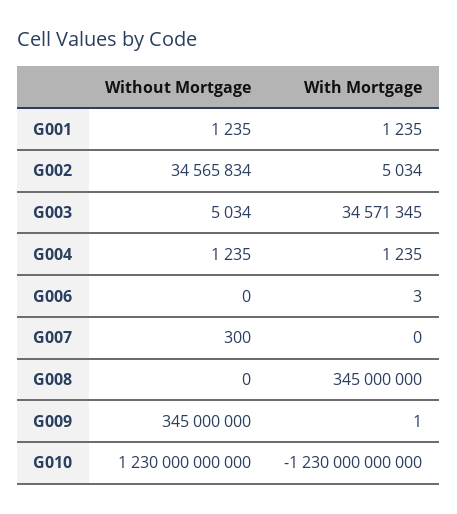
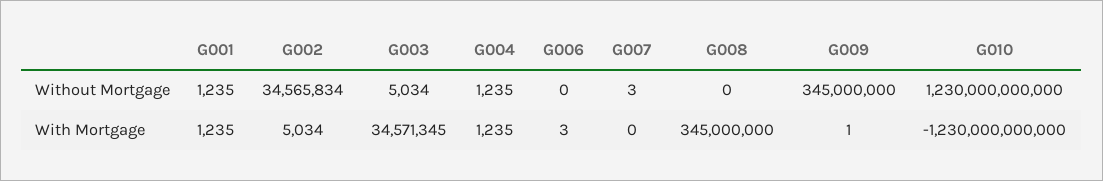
  {
    "Without Mortgage": {
      "G001": 1235,
      "G002": 34565834,
      "G003": 5034,
      "G004": 1235,
      "G006": 0,
-     "G007": 300,
+     "G007": 3,
      "G008": 0,
      "G009": 345000000,
      "G010": 1230000000000
    },
    "With Mortgage": {
      "G001": 1235,
      "G002": 5034,
      "G003": 34571345,
      "G004": 1235,
      "G006": 3,
      "G007": 0,
      "G008": 345000000,
      "G009": 1,
      "G010": -1230000000000
    }
  }

